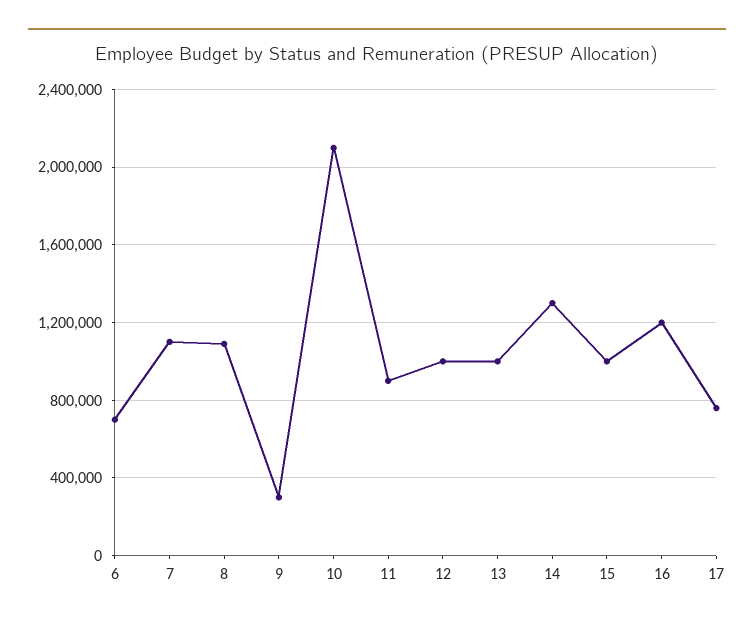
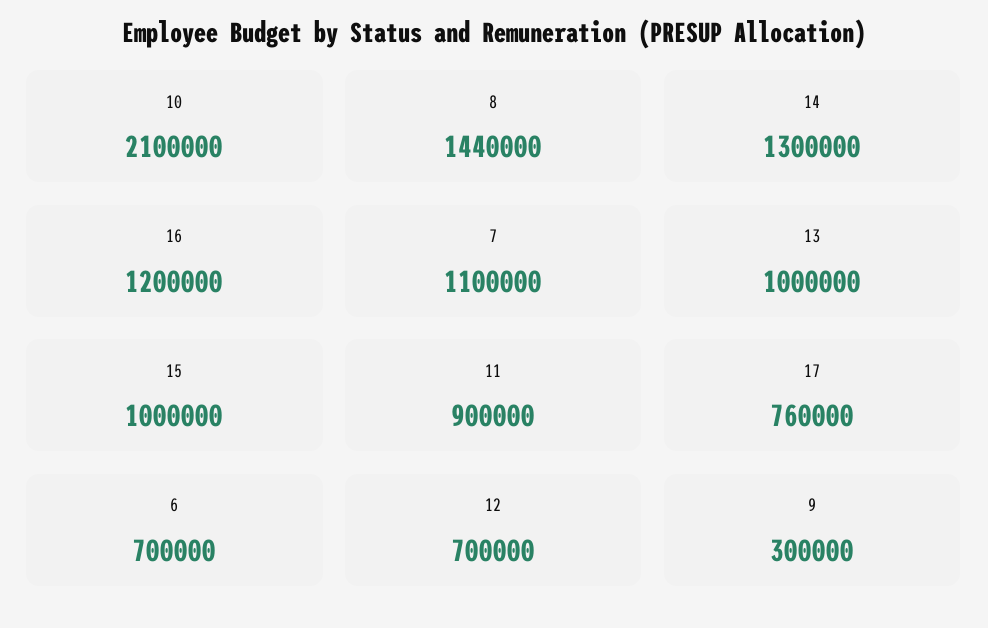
  {
    "6": 700000,
    "7": 1100000,
-   "8": 1100000,
+   "8": 1440000,
    "9": 300000,
    "10": 2100000,
    "11": 900000,
-   "12": 1000000,
+   "12": 700000,
    "13": 1000000,
    "14": 1300000,
    "15": 1000000,
    "16": 1200000,
    "17": 760000
  }

